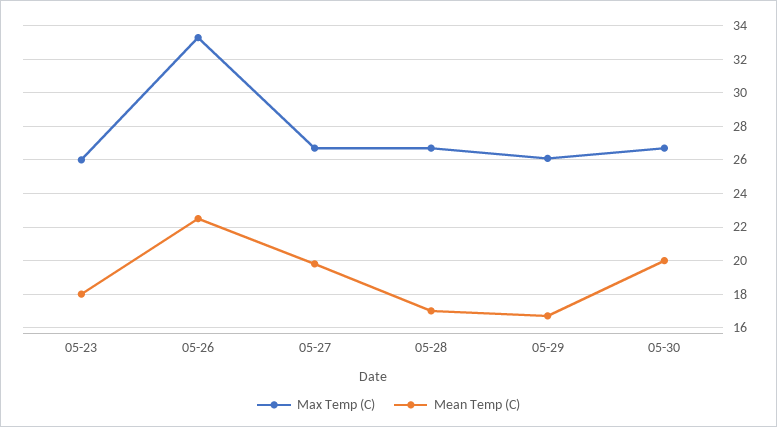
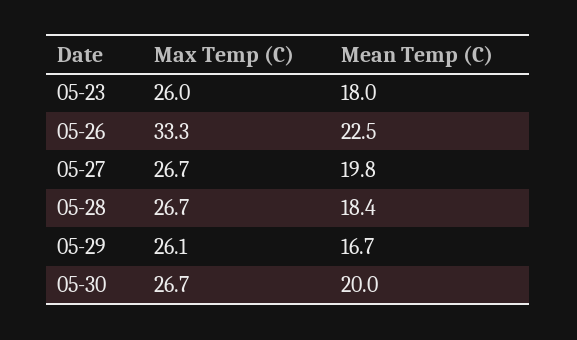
  {
    "Max Temp (C)": {
      "05-23": 26,
      "05-26": 33.3,
      "05-27": 26.7,
      "05-28": 26.7,
      "05-29": 26.1,
      "05-30": 26.7
    },
    "Mean Temp (C)": {
      "05-23": 18,
      "05-26": 22.5,
      "05-27": 19.8,
-     "05-28": 17,
+     "05-28": 18.4,
      "05-29": 16.7,
      "05-30": 20
    }
  }

